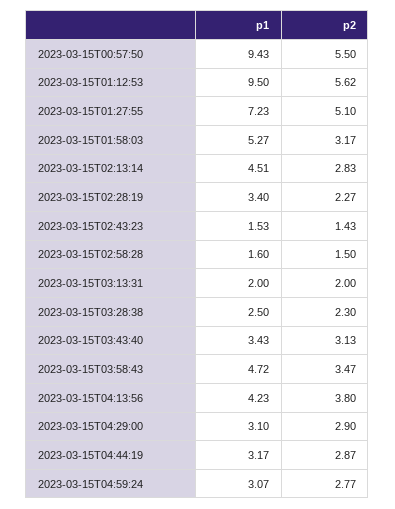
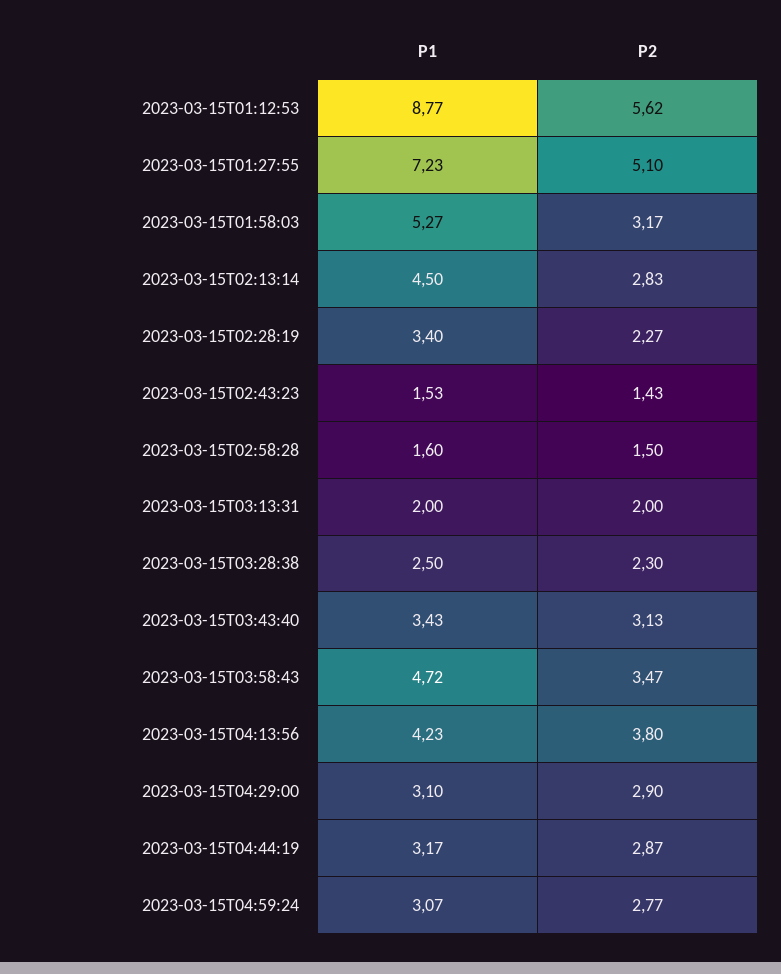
  {
    "p1": {
-     "2023-03-15T00:57:50": 9.43,
-     "2023-03-15T01:12:53": 9.5,
+     "2023-03-15T01:12:53": 8.77,
      "2023-03-15T01:27:55": 7.23,
      "2023-03-15T01:58:03": 5.27,
-     "2023-03-15T02:13:14": 4.51,
+     "2023-03-15T02:13:14": 4.5,
      "2023-03-15T02:28:19": 3.4,
      "2023-03-15T02:43:23": 1.53,
      "2023-03-15T02:58:28": 1.6,
      "2023-03-15T03:13:31": 2,
      "2023-03-15T03:28:38": 2.5,
      "2023-03-15T03:43:40": 3.43,
      "2023-03-15T03:58:43": 4.72,
      "2023-03-15T04:13:56": 4.23,
      "2023-03-15T04:29:00": 3.1,
      "2023-03-15T04:44:19": 3.17,
      "2023-03-15T04:59:24": 3.07
    },
    "p2": {
-     "2023-03-15T00:57:50": 5.5,
      "2023-03-15T01:12:53": 5.62,
      "2023-03-15T01:27:55": 5.1,
      "2023-03-15T01:58:03": 3.17,
      "2023-03-15T02:13:14": 2.83,
      "2023-03-15T02:28:19": 2.27,
      "2023-03-15T02:43:23": 1.43,
      "2023-03-15T02:58:28": 1.5,
      "2023-03-15T03:13:31": 2,
      "2023-03-15T03:28:38": 2.3,
      "2023-03-15T03:43:40": 3.13,
      "2023-03-15T03:58:43": 3.47,
      "2023-03-15T04:13:56": 3.8,
      "2023-03-15T04:29:00": 2.9,
      "2023-03-15T04:44:19": 2.87,
      "2023-03-15T04:59:24": 2.77
    }
  }

